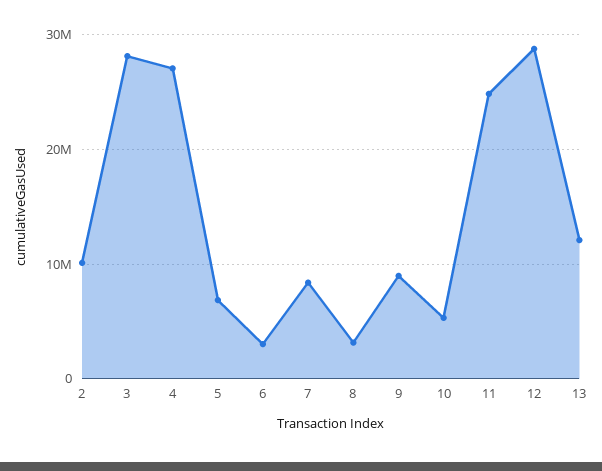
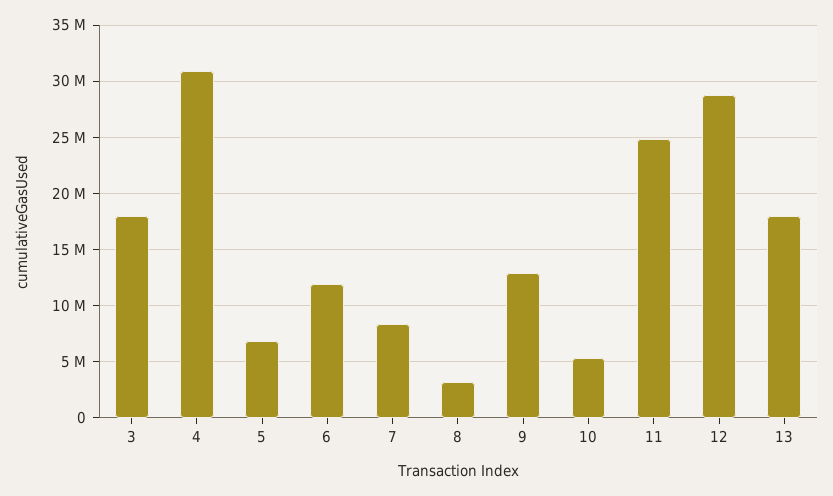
  {
-   "2": 10000000,
-   "3": 28000000,
+   "3": 18000000,
-   "4": 27000000,
+   "4": 31000000,
    "5": 7000000,
-   "6": 3000000,
+   "6": 12000000,
    "7": 8000000,
    "8": 3000000,
-   "9": 9000000,
+   "9": 13000000,
    "10": 5000000,
    "11": 25000000,
    "12": 29000000,
-   "13": 12000000
+   "13": 18000000
  }

